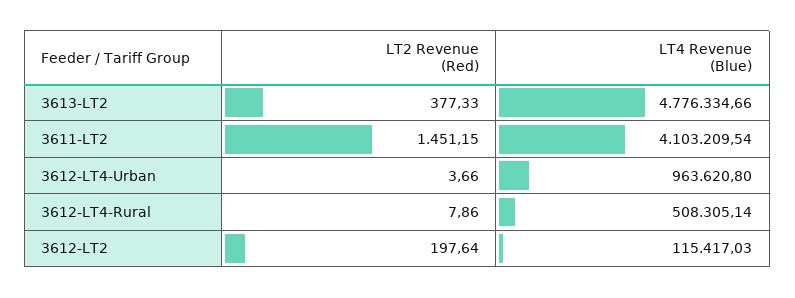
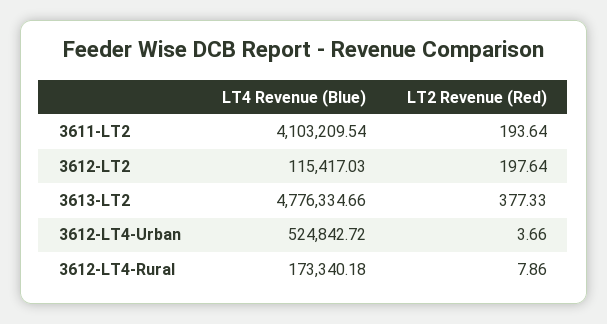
  {
    "LT2 Revenue (Red)": {
      "3613-LT2": 377.33,
-     "3611-LT2": 1451.15,
+     "3611-LT2": 193.64,
      "3612-LT4-Urban": 3.66,
      "3612-LT4-Rural": 7.86,
      "3612-LT2": 197.64
    },
    "LT4 Revenue (Blue)": {
      "3613-LT2": 4776334.66,
      "3611-LT2": 4103209.54,
-     "3612-LT4-Urban": 963620.8,
+     "3612-LT4-Urban": 524842.72,
-     "3612-LT4-Rural": 508305.14,
+     "3612-LT4-Rural": 173340.18,
      "3612-LT2": 115417.03
    }
  }

